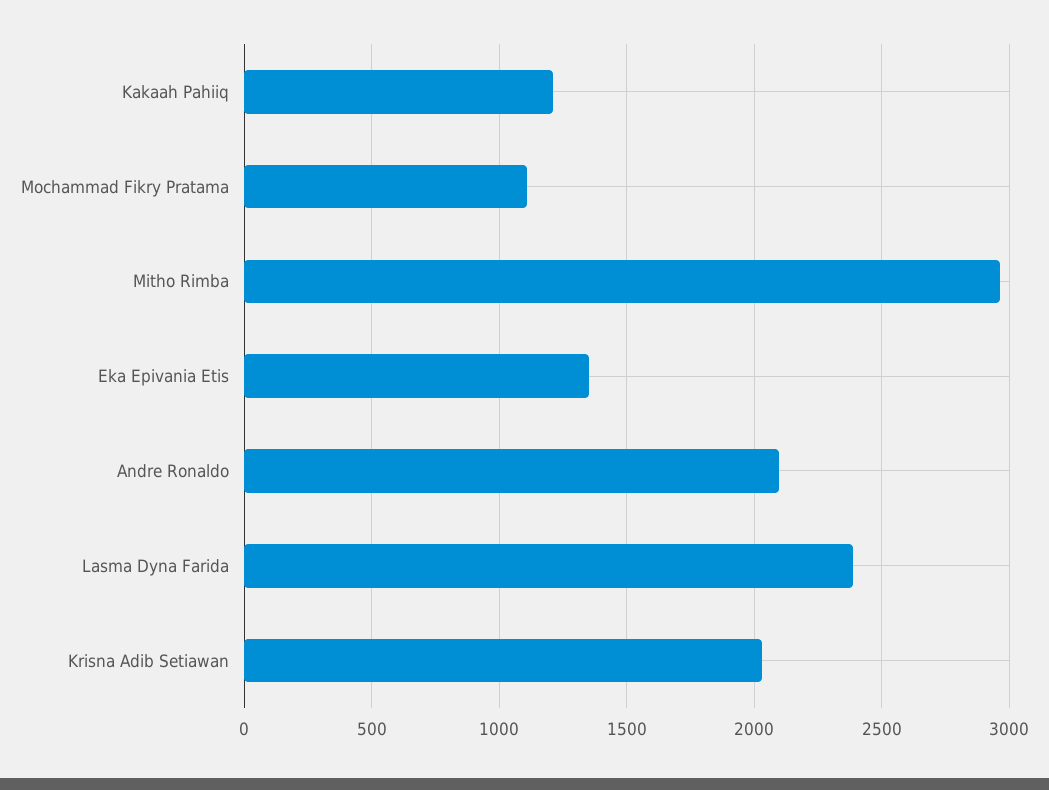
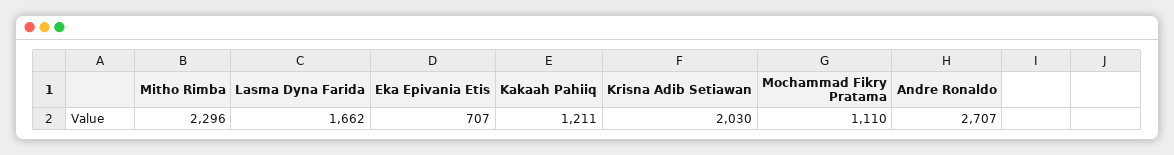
  {
    "Kakaah Pahiiq": 1211,
    "Mochammad Fikry Pratama": 1110,
-   "Mitho Rimba": 2950,
+   "Mitho Rimba": 2296,
-   "Eka Epivania Etis": 1350,
+   "Eka Epivania Etis": 707,
-   "Andre Ronaldo": 2100,
+   "Andre Ronaldo": 2707,
-   "Lasma Dyna Farida": 2400,
+   "Lasma Dyna Farida": 1662,
    "Krisna Adib Setiawan": 2030
  }

